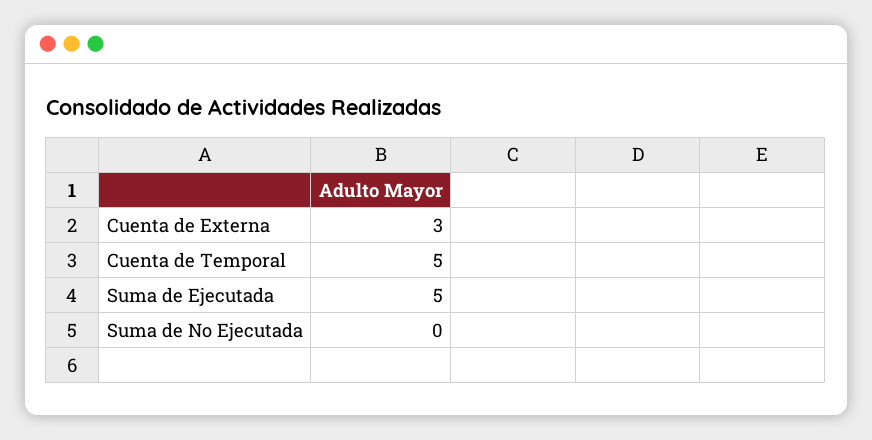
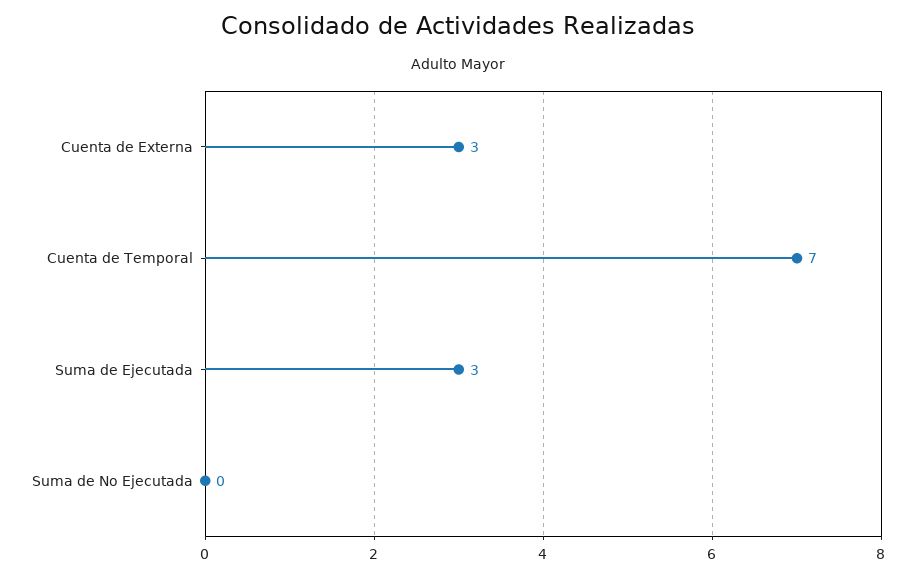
  {
    "Cuenta de Externa": 3,
-   "Cuenta de Temporal": 5,
+   "Cuenta de Temporal": 7,
-   "Suma de Ejecutada": 5,
+   "Suma de Ejecutada": 3,
    "Suma de No Ejecutada": 0
  }

